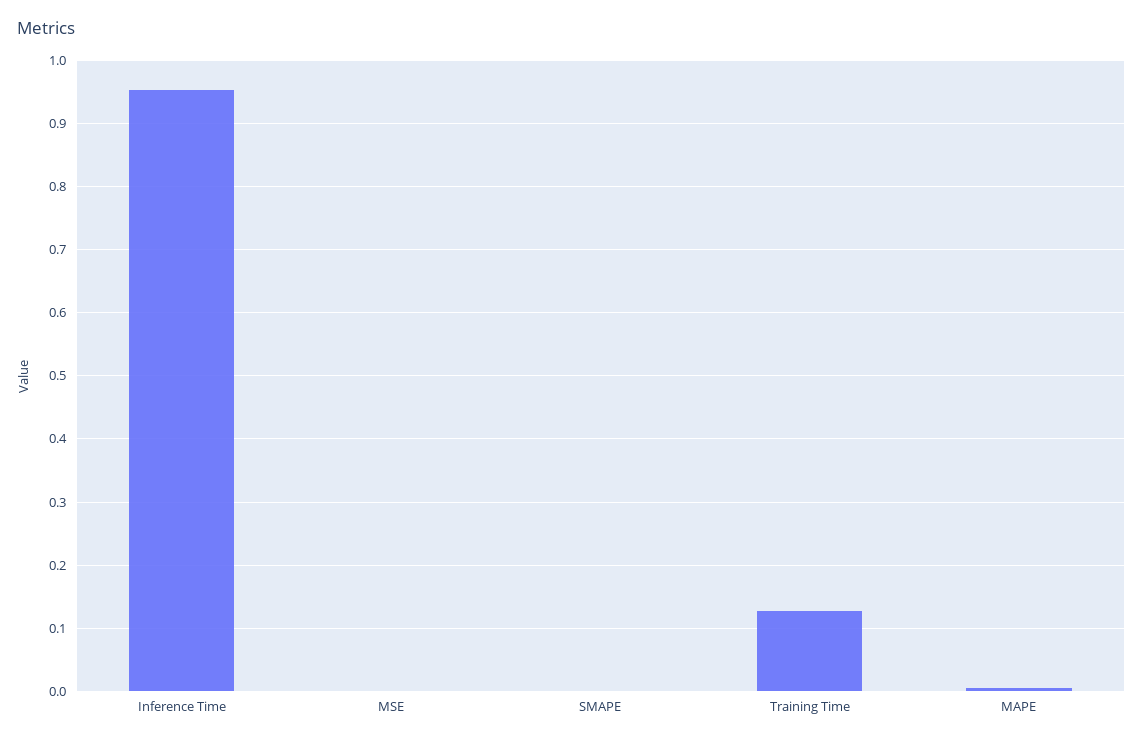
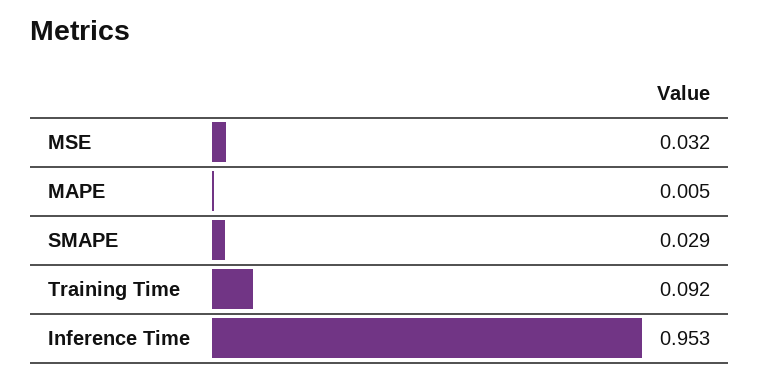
  {
    "Inference Time": 0.953,
-   "MSE": 0,
+   "MSE": 0.032,
-   "SMAPE": 0,
+   "SMAPE": 0.029,
-   "Training Time": 0.13,
+   "Training Time": 0.092,
    "MAPE": 0.005
  }

